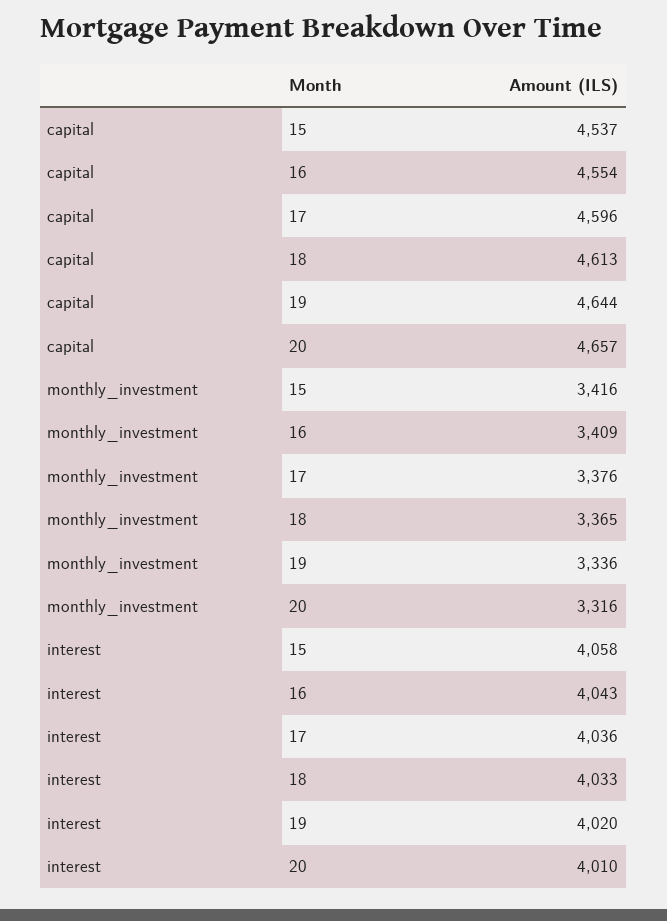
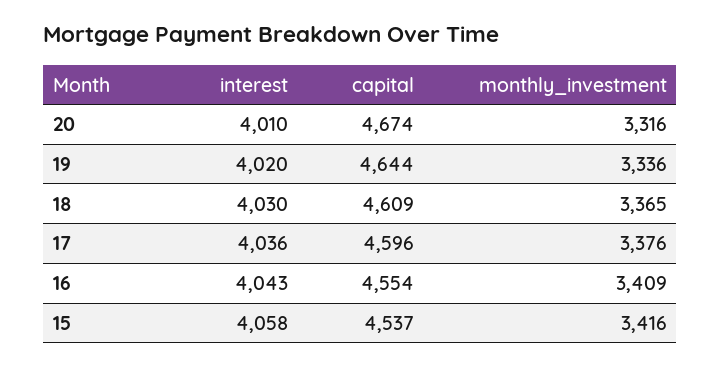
  {
    "capital": {
      "15": 4537,
      "16": 4554,
      "17": 4596,
-     "18": 4613,
+     "18": 4609,
      "19": 4644,
-     "20": 4657
+     "20": 4674
    },
    "monthly_investment": {
      "15": 3416,
      "16": 3409,
      "17": 3376,
      "18": 3365,
      "19": 3336,
      "20": 3316
    },
    "interest": {
      "15": 4058,
      "16": 4043,
      "17": 4036,
-     "18": 4033,
+     "18": 4030,
      "19": 4020,
      "20": 4010
    }
  }

